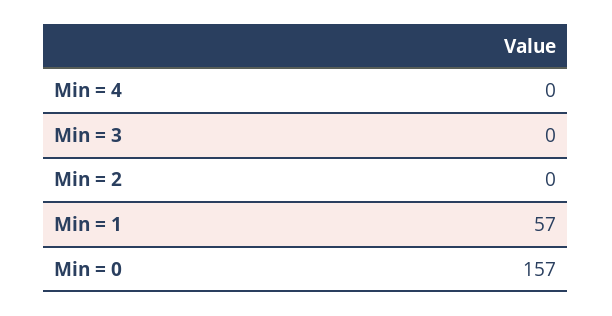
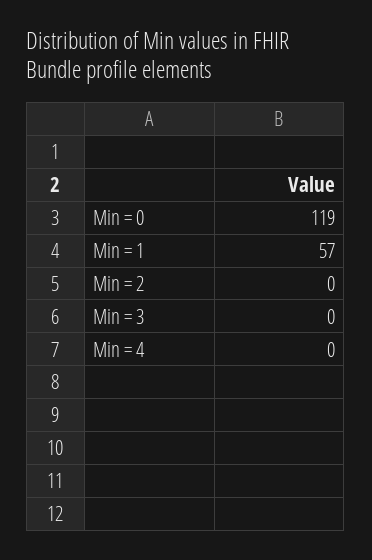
  {
    "Min = 4": 0,
    "Min = 3": 0,
    "Min = 2": 0,
    "Min = 1": 57,
-   "Min = 0": 157
+   "Min = 0": 119
  }

